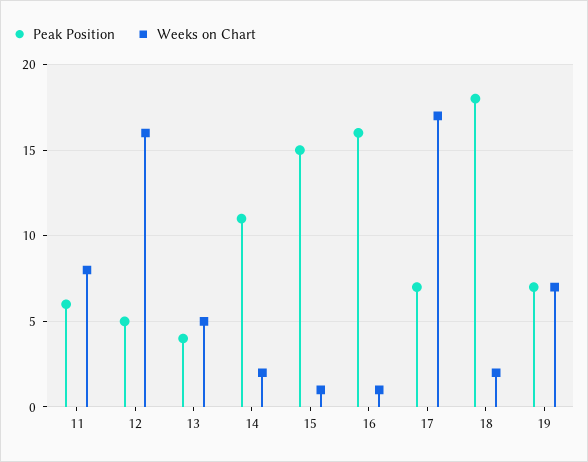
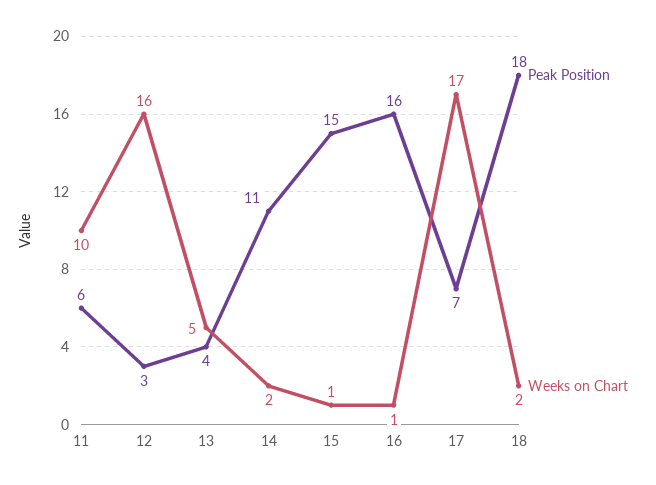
  {
    "Peak Position": {
      "11": 6,
-     "12": 5,
+     "12": 3,
      "13": 4,
      "14": 11,
      "15": 15,
      "16": 16,
      "17": 7,
-     "18": 18,
+     "18": 18
-     "19": 7
    },
    "Weeks on Chart": {
-     "11": 8,
+     "11": 10,
      "12": 16,
      "13": 5,
      "14": 2,
      "15": 1,
      "16": 1,
      "17": 17,
-     "18": 2,
+     "18": 2
-     "19": 7
    }
  }

